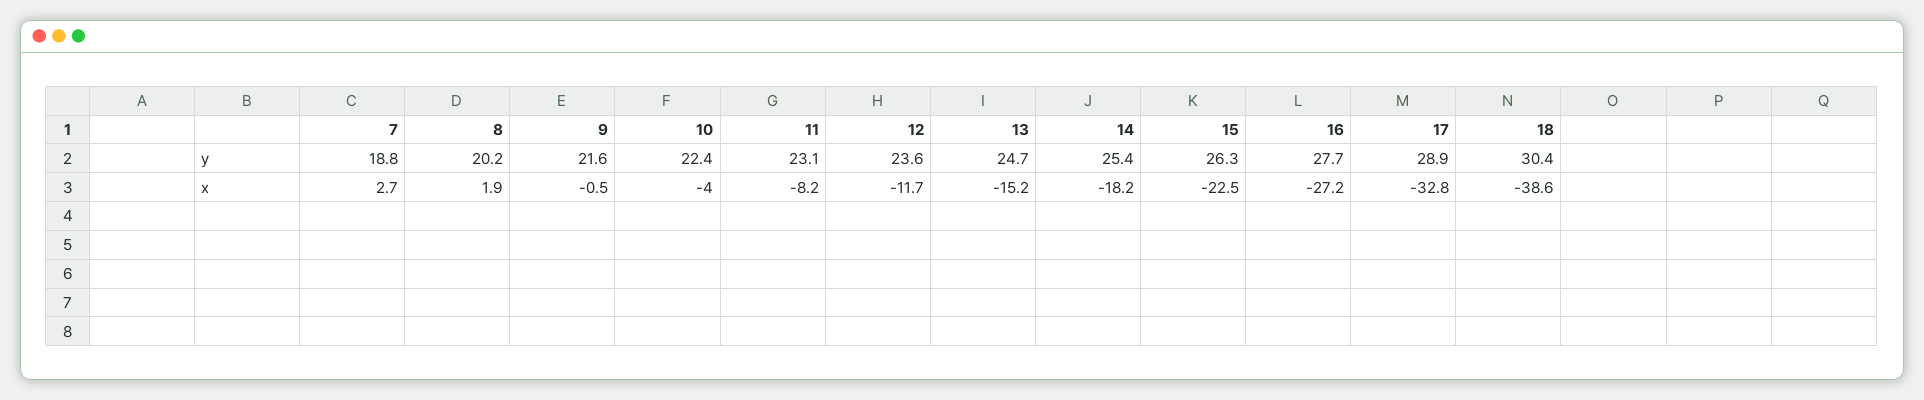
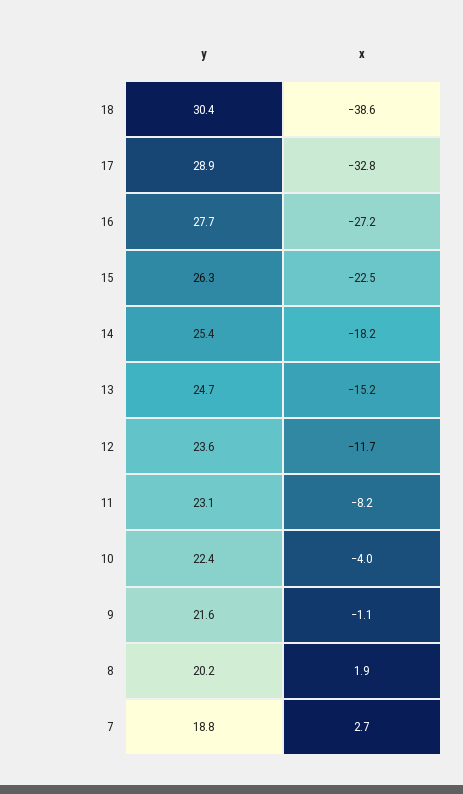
  {
    "7": {
      "y": 18.8,
      "x": 2.7
    },
    "8": {
      "y": 20.2,
      "x": 1.9
    },
    "9": {
      "y": 21.6,
-     "x": -0.5
+     "x": -1.1
    },
    "10": {
      "y": 22.4,
      "x": -4
    },
    "11": {
      "y": 23.1,
      "x": -8.2
    },
    "12": {
      "y": 23.6,
      "x": -11.7
    },
    "13": {
      "y": 24.7,
      "x": -15.2
    },
    "14": {
      "y": 25.4,
      "x": -18.2
    },
    "15": {
      "y": 26.3,
      "x": -22.5
    },
    "16": {
      "y": 27.7,
      "x": -27.2
    },
    "17": {
      "y": 28.9,
      "x": -32.8
    },
    "18": {
      "y": 30.4,
      "x": -38.6
    }
  }

